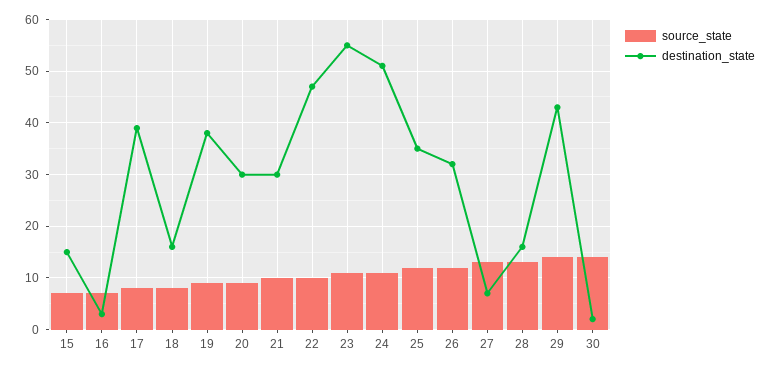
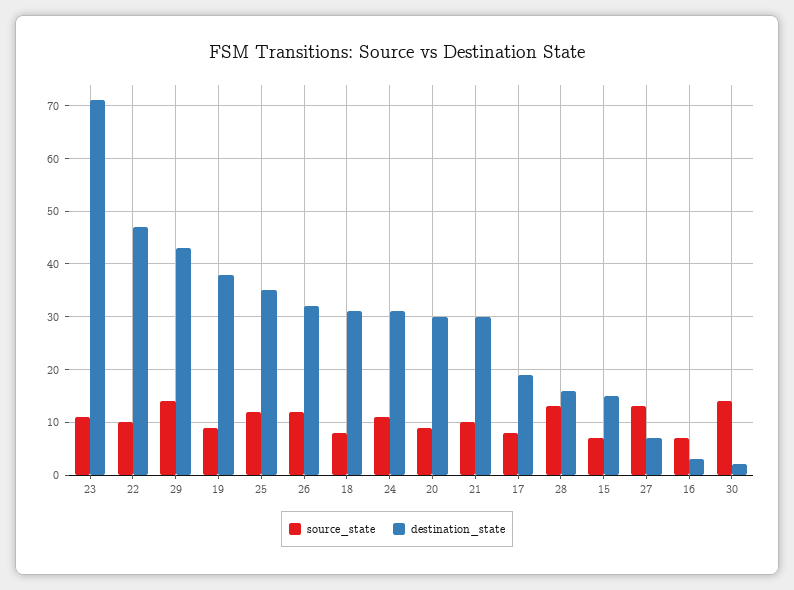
  {
    "source_state": {
      "15": 5,
      "16": 5,
      "17": 10,
      "18": 10,
      "19": 10,
      "20": 10,
      "21": 10,
      "22": 10,
      "23": 10,
      "24": 10,
      "25": 10,
      "26": 10,
      "27": 15,
      "28": 15,
      "29": 15,
      "30": 15
    },
    "destination_state": {
      "15": 15,
      "16": 5,
-     "17": 40,
+     "17": 20,
-     "18": 15,
+     "18": 30,
      "19": 40,
      "20": 30,
      "21": 30,
      "22": 45,
-     "23": 55,
+     "23": 70,
-     "24": 50,
+     "24": 30,
      "25": 35,
      "26": 30,
      "27": 5,
      "28": 15,
      "29": 45,
      "30": 0
    }
  }

